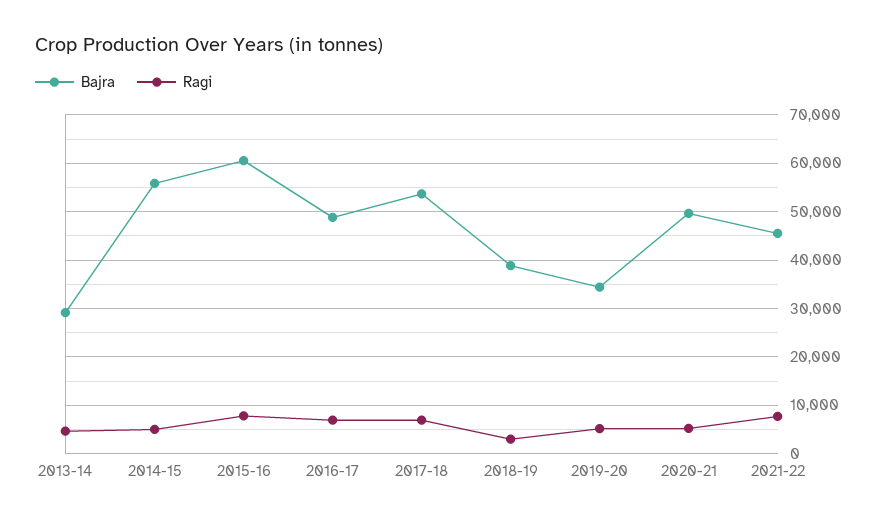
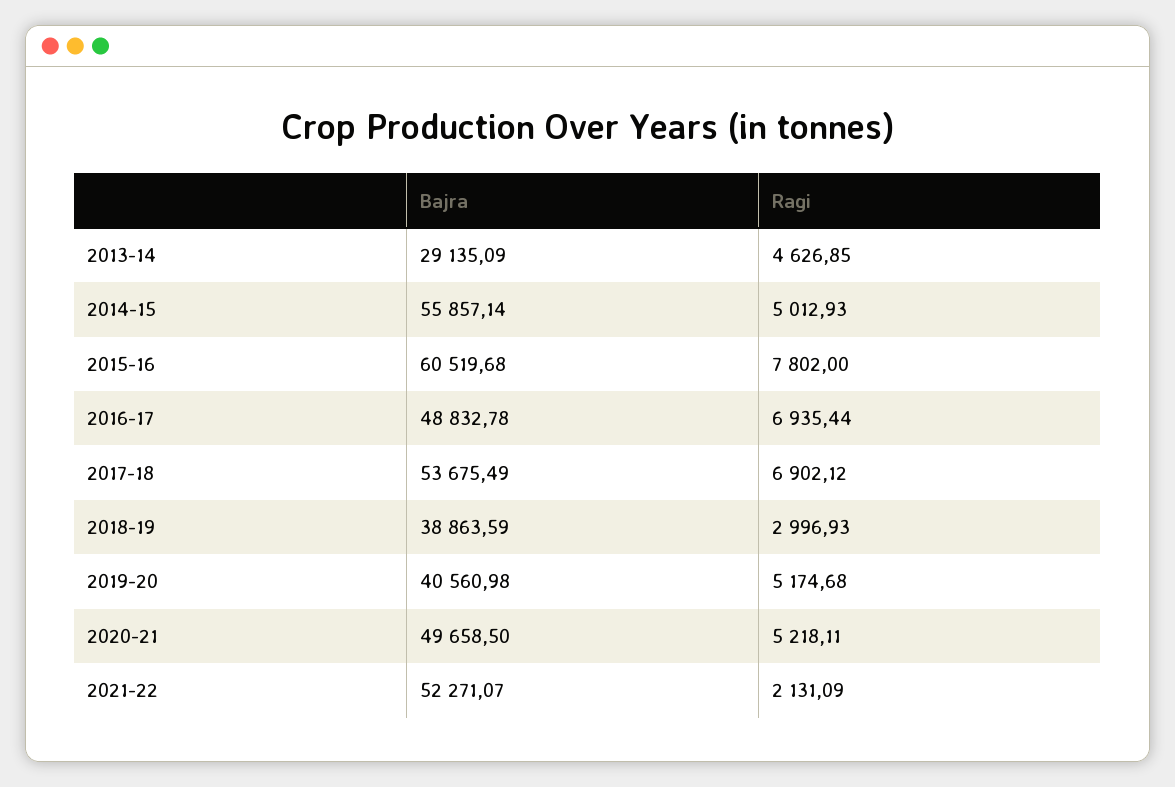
  {
    "Bajra": {
      "2013-14": 29135.09,
      "2014-15": 55857.14,
      "2015-16": 60519.68,
      "2016-17": 48832.78,
      "2017-18": 53675.49,
      "2018-19": 38863.59,
-     "2019-20": 34000,
+     "2019-20": 40560.98,
      "2020-21": 49658.5,
-     "2021-22": 46000
+     "2021-22": 52271.07
    },
    "Ragi": {
      "2013-14": 4626.85,
      "2014-15": 5012.93,
      "2015-16": 7802,
      "2016-17": 6935.44,
      "2017-18": 6902.12,
      "2018-19": 2996.93,
      "2019-20": 5174.68,
      "2020-21": 5218.11,
-     "2021-22": 8000
+     "2021-22": 2131.09
    }
  }

